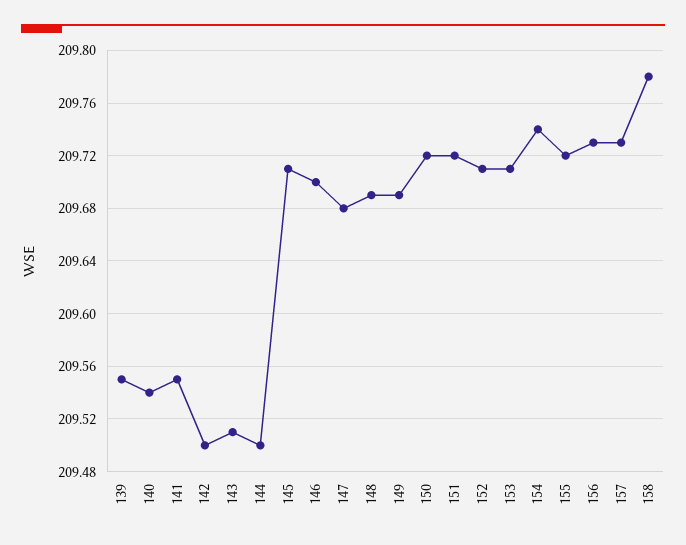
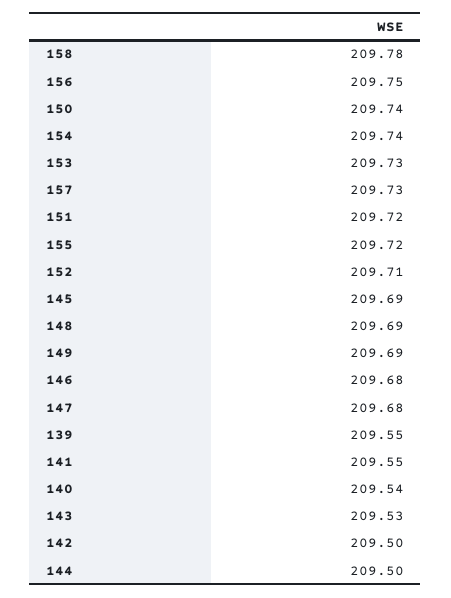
  {
    "139": 209.55,
    "140": 209.54,
    "141": 209.55,
    "142": 209.5,
-   "143": 209.51,
+   "143": 209.53,
    "144": 209.5,
-   "145": 209.71,
+   "145": 209.69,
-   "146": 209.7,
+   "146": 209.68,
    "147": 209.68,
    "148": 209.69,
    "149": 209.69,
-   "150": 209.72,
+   "150": 209.74,
    "151": 209.72,
    "152": 209.71,
-   "153": 209.71,
+   "153": 209.73,
    "154": 209.74,
    "155": 209.72,
-   "156": 209.73,
+   "156": 209.75,
    "157": 209.73,
    "158": 209.78
  }

